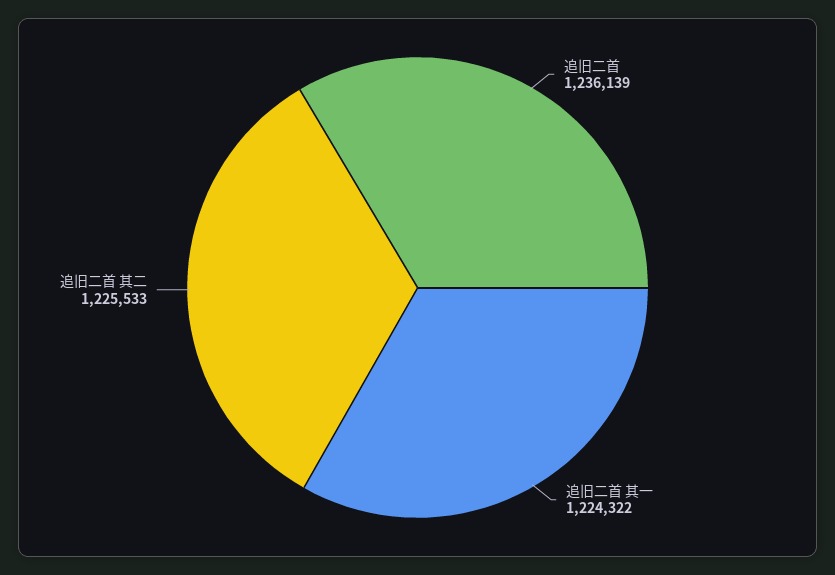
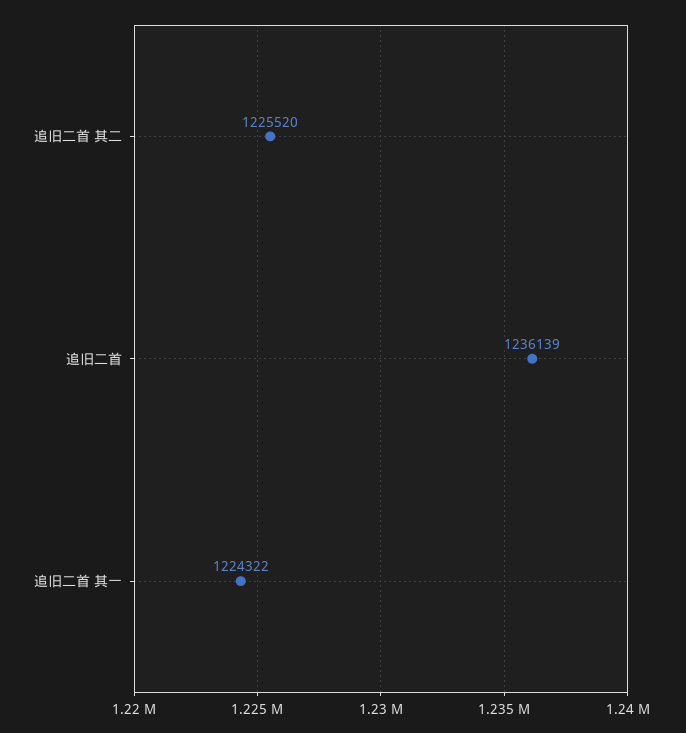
  {
    "追旧二首": 1236139,
    "追旧二首 其一": 1224322,
-   "追旧二首 其二": 1225533
+   "追旧二首 其二": 1225520
  }

